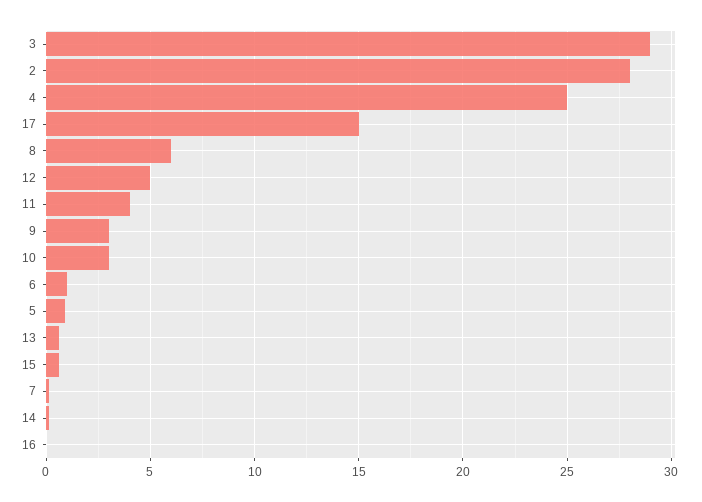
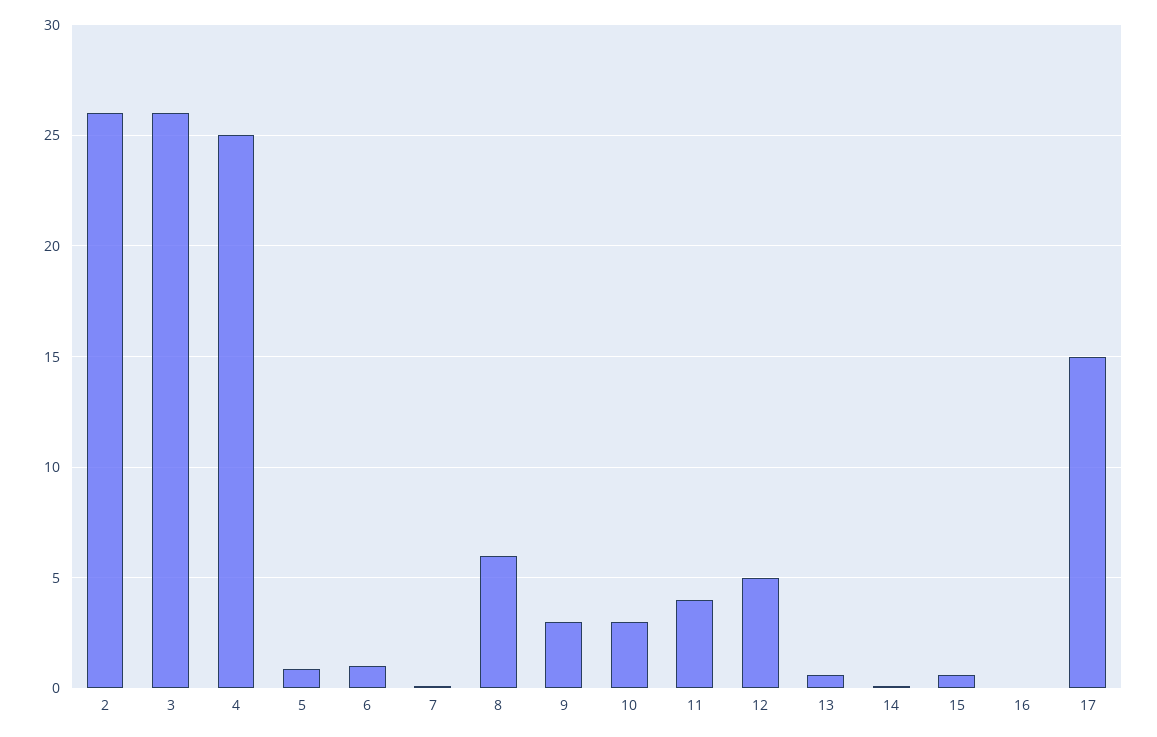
  {
-   "3": 29,
+   "3": 26,
-   "2": 28,
+   "2": 26,
    "4": 25,
    "17": 15,
    "8": 6,
    "12": 5,
    "11": 4,
    "9": 3,
    "10": 3,
    "6": 1,
    "5": 1,
    "13": 0.5,
    "15": 0.5,
    "7": 0,
    "14": 0,
    "16": 0
  }

